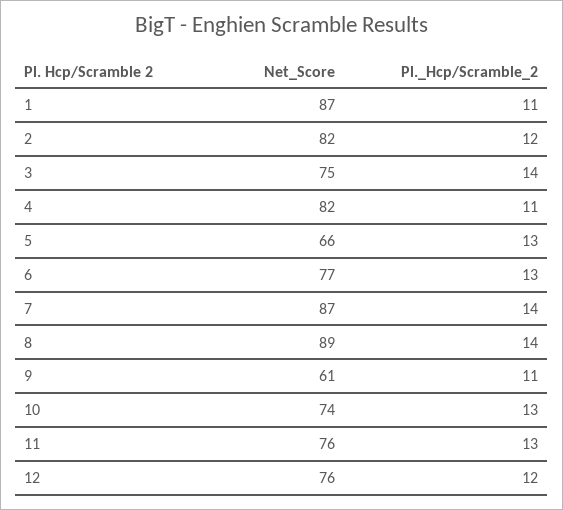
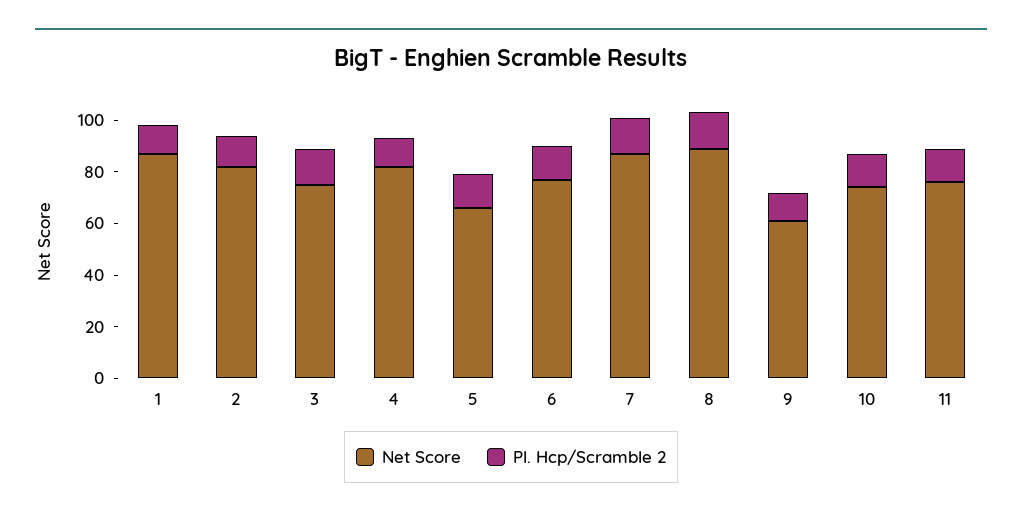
  {
    "Net_Score": {
      "1": 87,
      "2": 82,
      "3": 75,
      "4": 82,
      "5": 66,
      "6": 77,
      "7": 87,
      "8": 89,
      "9": 61,
      "10": 74,
-     "11": 76,
+     "11": 76
-     "12": 76
    },
    "Pl._Hcp/Scramble_2": {
      "1": 11,
      "2": 12,
      "3": 14,
      "4": 11,
      "5": 13,
      "6": 13,
      "7": 14,
      "8": 14,
      "9": 11,
      "10": 13,
-     "11": 13,
+     "11": 13
-     "12": 12
    }
  }

